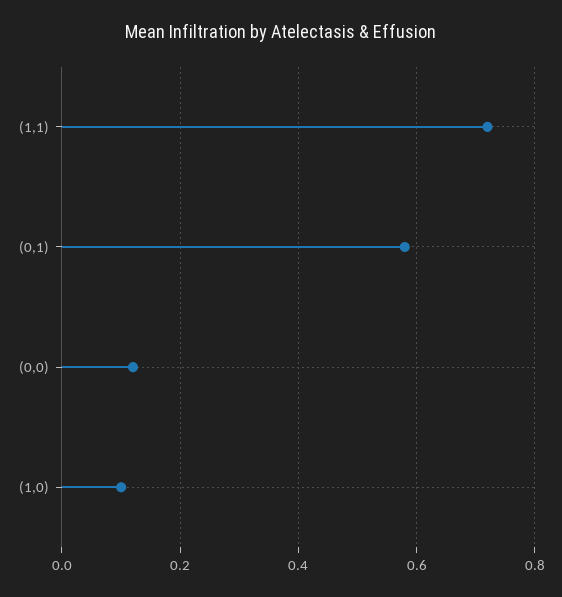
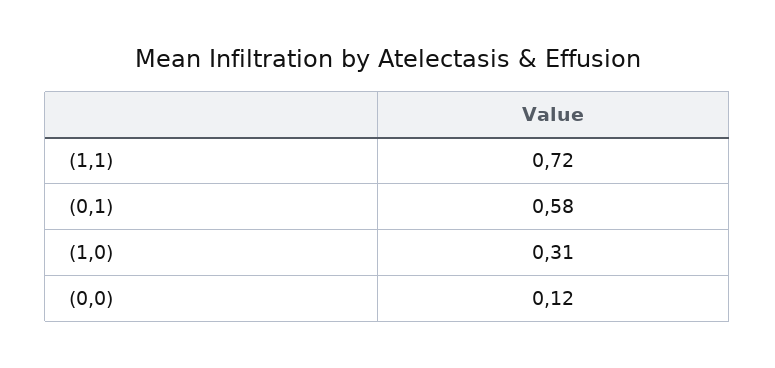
  {
    "(1,1)": 0.72,
    "(0,1)": 0.58,
    "(0,0)": 0.12,
-   "(1,0)": 0.1
+   "(1,0)": 0.31
  }

